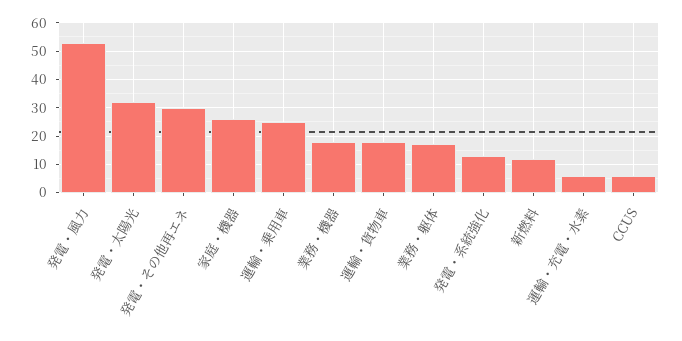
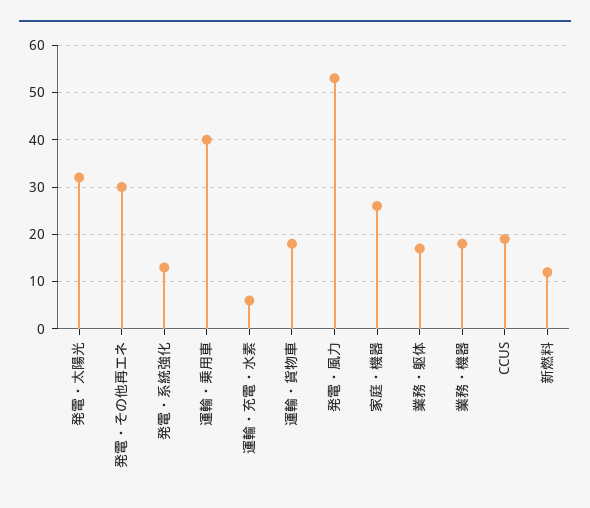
  {
    "発電・風力": 55,
    "発電・太陽光": 30,
    "発電・その他再エネ": 30,
    "家庭・機器": 25,
-   "運輸・乗用車": 25,
+   "運輸・乗用車": 40,
    "業務・機器": 20,
    "運輸・貨物車": 20,
    "業務・躯体": 15,
    "発電・系統強化": 15,
    "新燃料": 10,
    "運輸・充電・水素": 5,
-   "CCUS": 5
+   "CCUS": 20
  }

